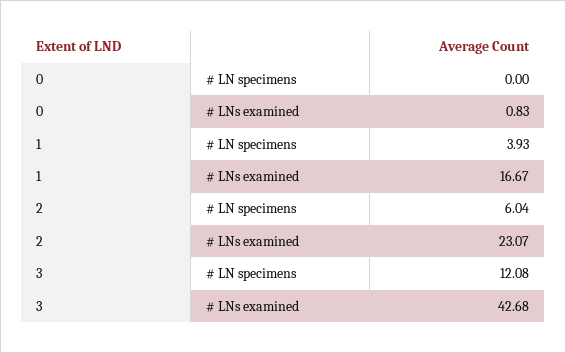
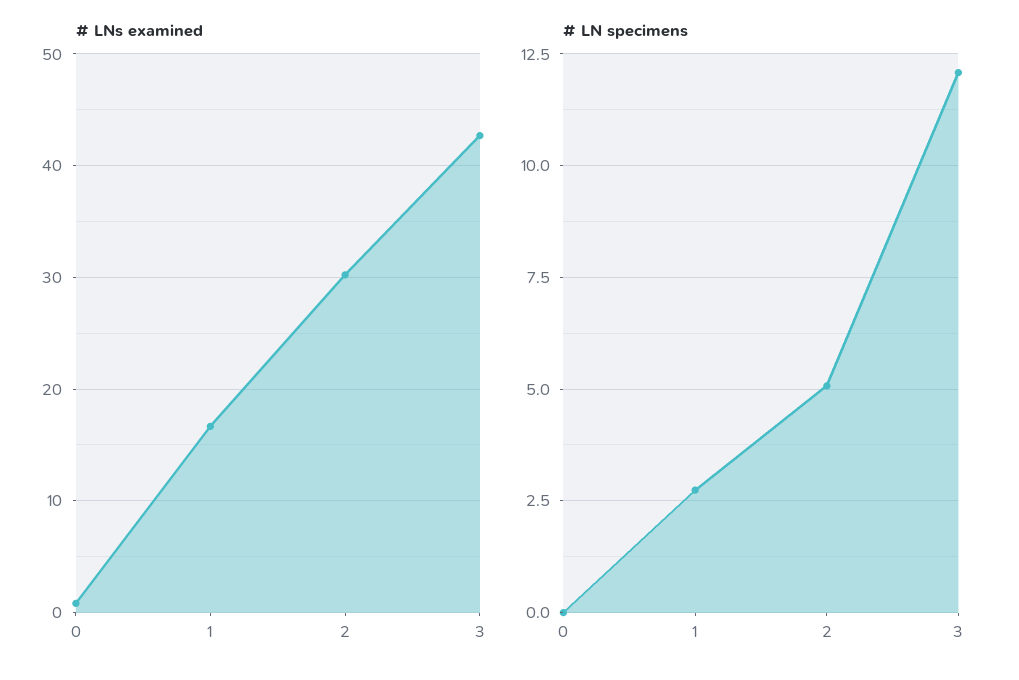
  {
    "# LN specimens": {
      "0": 0,
-     "1": 3.93,
+     "1": 2.75,
-     "2": 6.04,
+     "2": 5,
      "3": 12.08
    },
    "# LNs examined": {
      "0": 0.83,
      "1": 16.67,
-     "2": 23.07,
+     "2": 30,
      "3": 42.68
    }
  }

